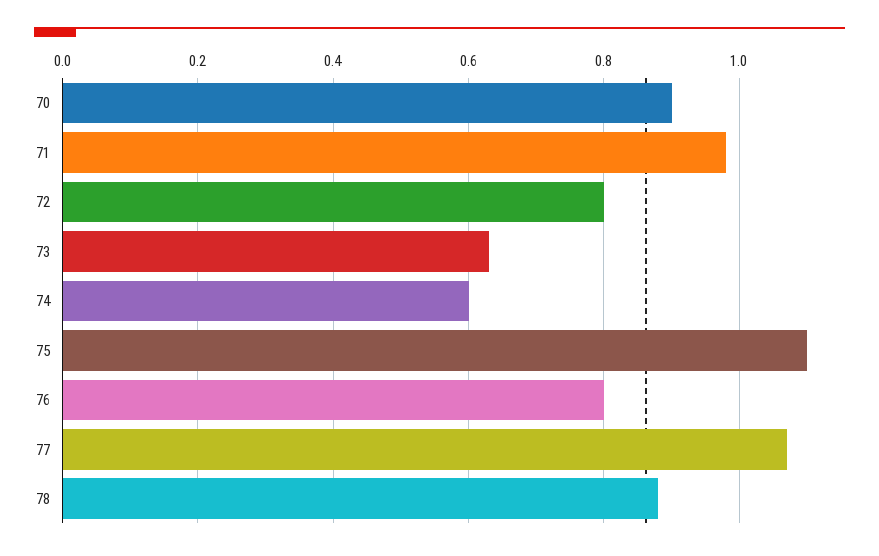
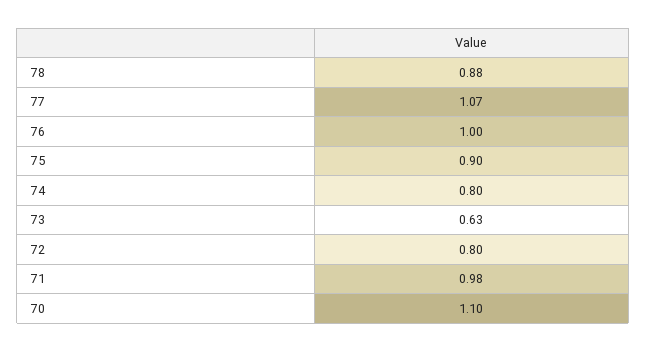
  {
-   "70": 0.9,
+   "70": 1.1,
    "71": 0.98,
    "72": 0.8,
    "73": 0.63,
-   "74": 0.6,
+   "74": 0.8,
-   "75": 1.1,
+   "75": 0.9,
-   "76": 0.8,
+   "76": 1,
    "77": 1.07,
    "78": 0.88
  }

